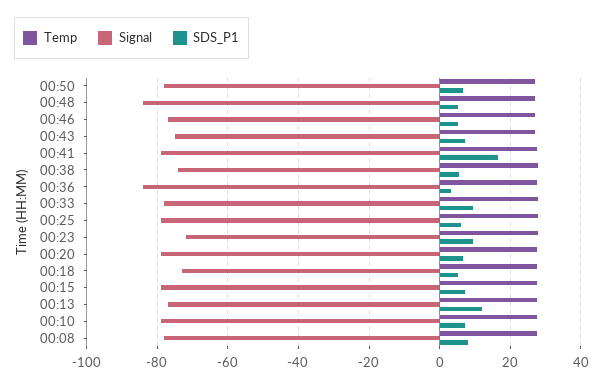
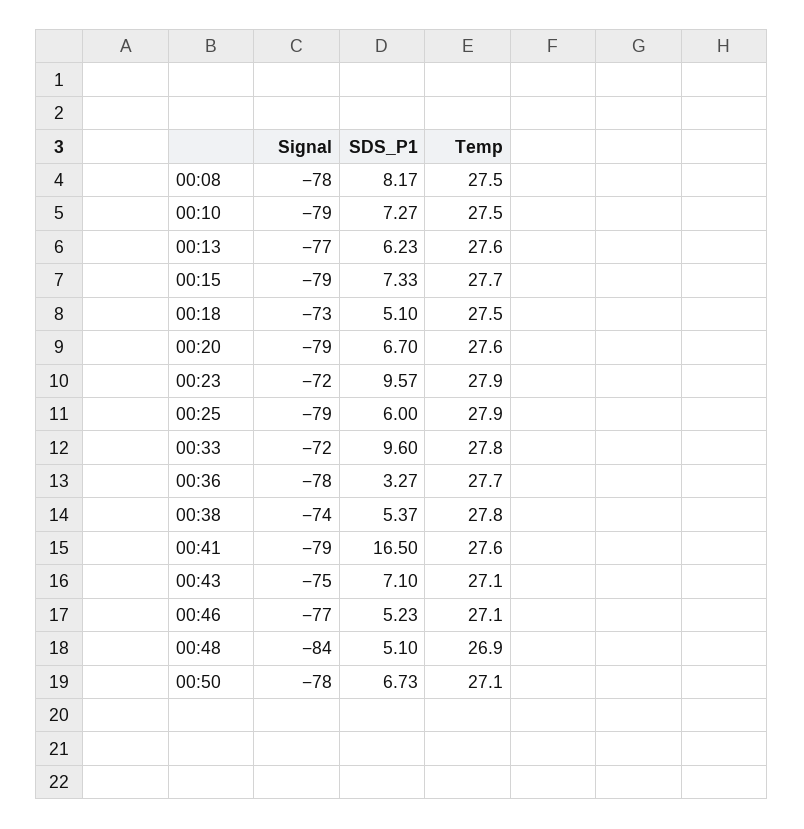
  {
    "Temp": {
      "00:50": 27.1,
      "00:48": 26.9,
      "00:46": 27.1,
      "00:43": 27.1,
      "00:41": 27.6,
      "00:38": 27.8,
      "00:36": 27.7,
      "00:33": 27.8,
      "00:25": 27.9,
      "00:23": 27.9,
      "00:20": 27.6,
      "00:18": 27.5,
      "00:15": 27.7,
      "00:13": 27.6,
      "00:10": 27.5,
      "00:08": 27.5
    },
    "Signal": {
      "00:50": -78,
      "00:48": -84,
      "00:46": -77,
      "00:43": -75,
      "00:41": -79,
      "00:38": -74,
-     "00:36": -84,
+     "00:36": -78,
-     "00:33": -78,
+     "00:33": -72,
      "00:25": -79,
      "00:23": -72,
      "00:20": -79,
      "00:18": -73,
      "00:15": -79,
      "00:13": -77,
      "00:10": -79,
      "00:08": -78
    },
    "SDS_P1": {
      "00:50": 6.73,
      "00:48": 5.1,
      "00:46": 5.23,
      "00:43": 7.1,
      "00:41": 16.5,
      "00:38": 5.37,
      "00:36": 3.27,
      "00:33": 9.6,
      "00:25": 6,
      "00:23": 9.57,
      "00:20": 6.7,
      "00:18": 5.1,
      "00:15": 7.33,
-     "00:13": 12,
+     "00:13": 6.23,
      "00:10": 7.27,
      "00:08": 8.17
    }
  }

